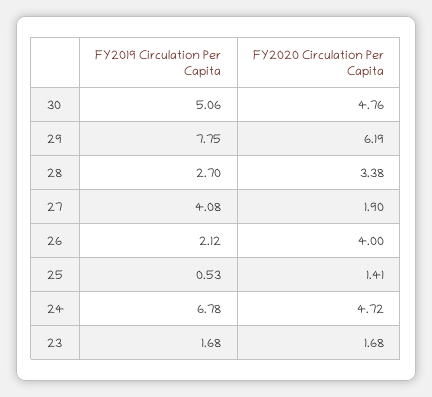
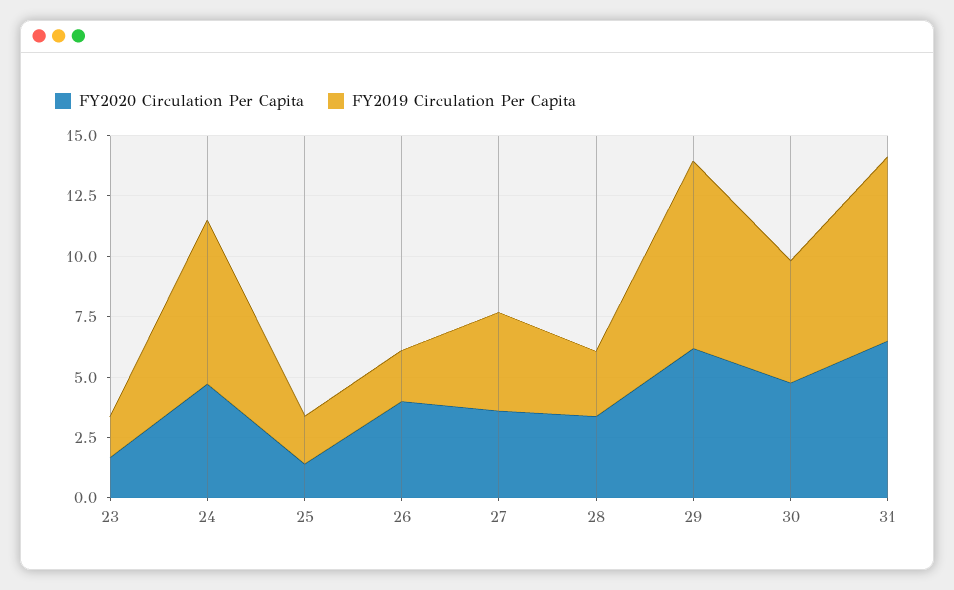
  {
    "FY2019 Circulation Per Capita": {
      "30": 5.06,
      "29": 7.75,
      "28": 2.7,
      "27": 4.08,
      "26": 2.12,
-     "25": 0.53,
+     "25": 2,
      "24": 6.78,
-     "23": 1.68
+     "23": 1.68,
+     "31": 7.5
    },
    "FY2020 Circulation Per Capita": {
      "30": 4.76,
      "29": 6.19,
      "28": 3.38,
-     "27": 1.9,
+     "27": 3.5,
      "26": 4,
      "25": 1.41,
      "24": 4.72,
-     "23": 1.68
+     "23": 1.68,
+     "31": 6.5
    }
  }

